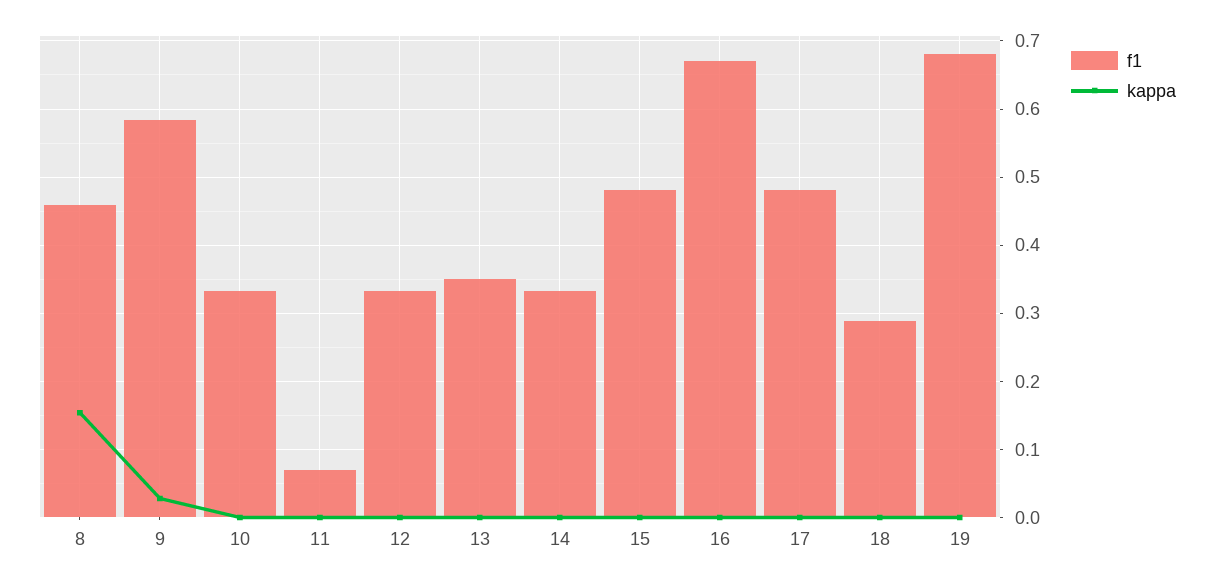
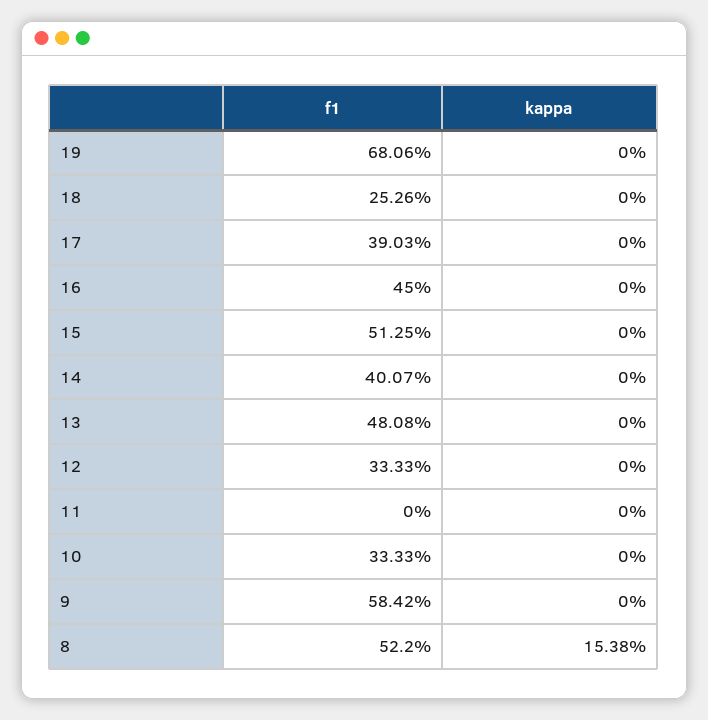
  {
    "f1": {
-     "8": 0.46,
+     "8": 0.522,
      "9": 0.5842,
      "10": 0.3333,
-     "11": 0.07,
+     "11": 0,
      "12": 0.3333,
-     "13": 0.35,
+     "13": 0.4808,
-     "14": 0.33,
+     "14": 0.4007,
-     "15": 0.48,
+     "15": 0.5125,
-     "16": 0.67,
+     "16": 0.45,
-     "17": 0.48,
+     "17": 0.3903,
-     "18": 0.29,
+     "18": 0.2526,
      "19": 0.6806
    },
    "kappa": {
      "8": 0.1538,
-     "9": 0.03,
+     "9": 0,
      "10": 0,
      "11": 0,
      "12": 0,
      "13": 0,
      "14": 0,
      "15": 0,
      "16": 0,
      "17": 0,
      "18": 0,
      "19": 0
    }
  }

